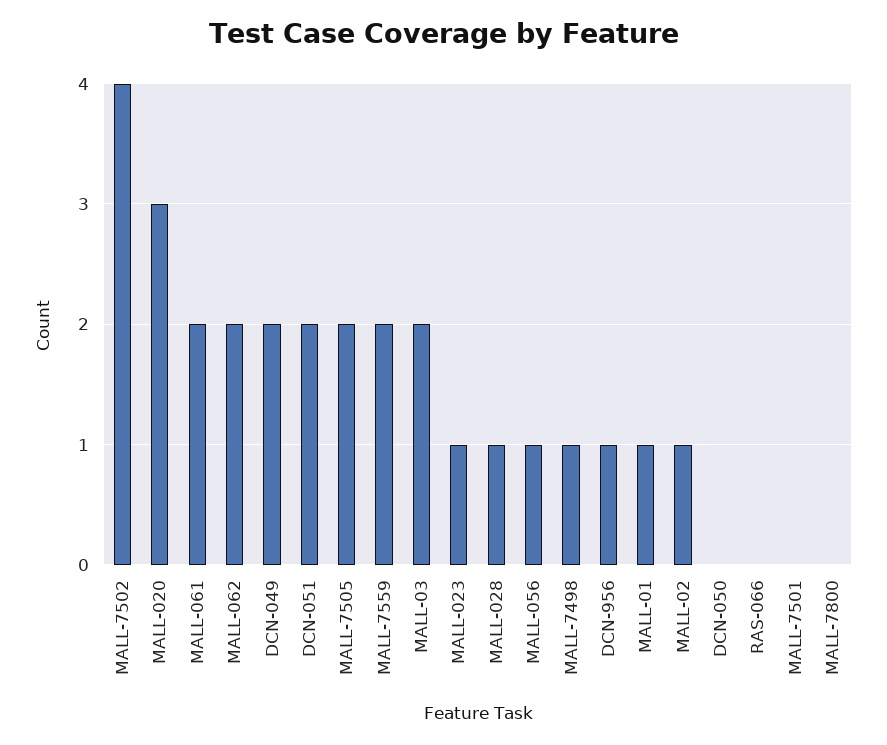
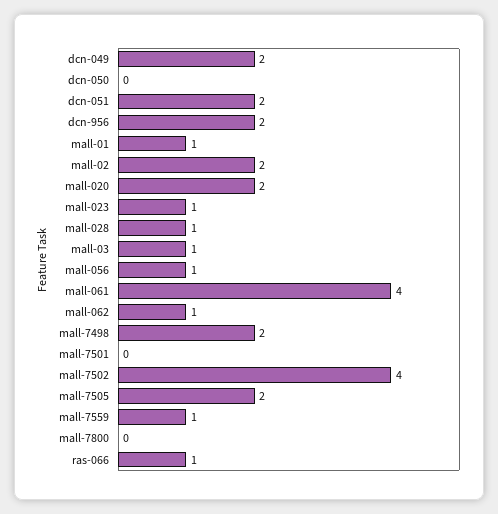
  {
    "MALL-7502": 4,
-   "MALL-020": 3,
+   "MALL-020": 2,
-   "MALL-061": 2,
+   "MALL-061": 4,
-   "MALL-062": 2,
+   "MALL-062": 1,
    "DCN-049": 2,
    "DCN-051": 2,
    "MALL-7505": 2,
-   "MALL-7559": 2,
+   "MALL-7559": 1,
-   "MALL-03": 2,
+   "MALL-03": 1,
    "MALL-023": 1,
    "MALL-028": 1,
    "MALL-056": 1,
-   "MALL-7498": 1,
+   "MALL-7498": 2,
-   "DCN-956": 1,
+   "DCN-956": 2,
    "MALL-01": 1,
-   "MALL-02": 1,
+   "MALL-02": 2,
    "DCN-050": 0,
-   "RAS-066": 0,
+   "RAS-066": 1,
    "MALL-7501": 0,
    "MALL-7800": 0
  }

